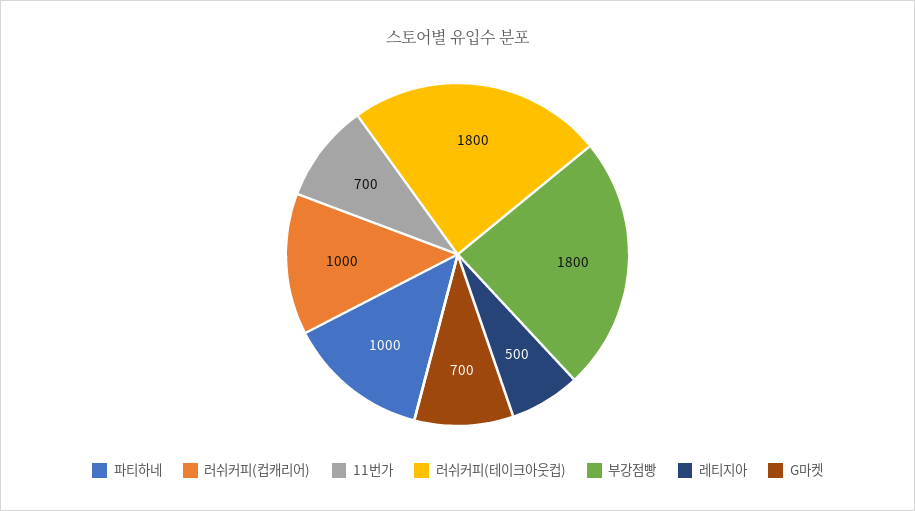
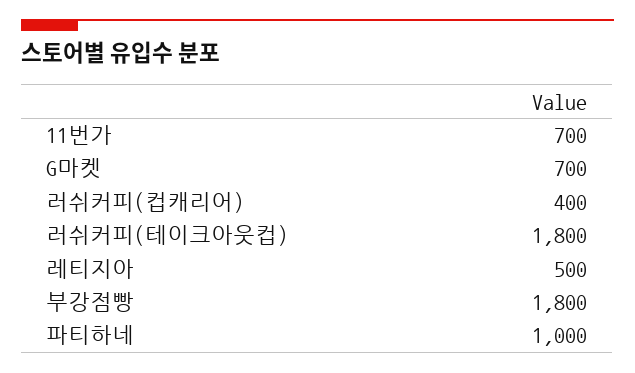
  {
    "파티하네": 1000,
-   "러쉬커피(컵캐리어)": 1000,
+   "러쉬커피(컵캐리어)": 400,
    "11번가": 700,
    "러쉬커피(테이크아웃컵)": 1800,
    "부강점빵": 1800,
    "레티지아": 500,
    "G마켓": 700
  }

